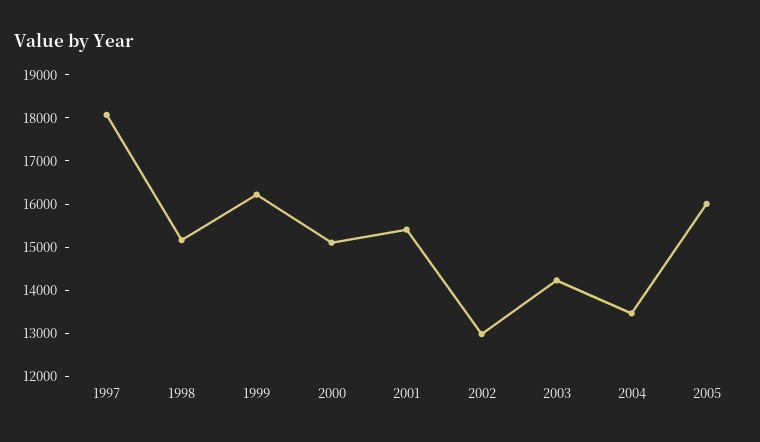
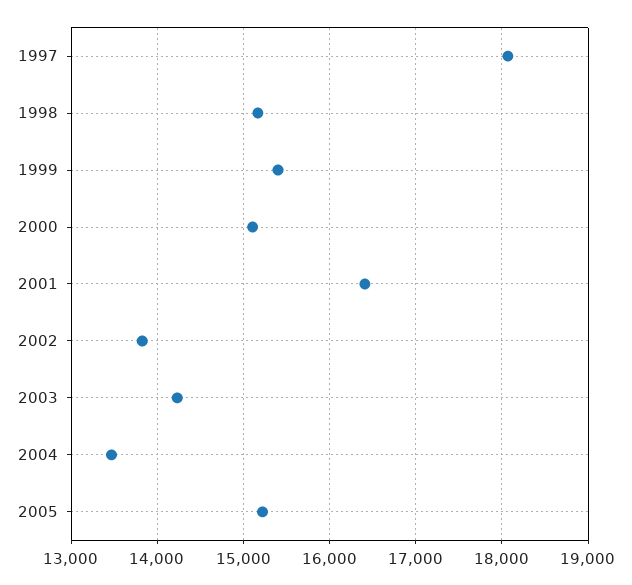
  {
    "1997": 18100,
    "1998": 15200,
-   "1999": 16200,
+   "1999": 15400,
    "2000": 15100,
-   "2001": 15400,
+   "2001": 16400,
-   "2002": 13000,
+   "2002": 13800,
    "2003": 14200,
    "2004": 13500,
-   "2005": 16000
+   "2005": 15200
  }

